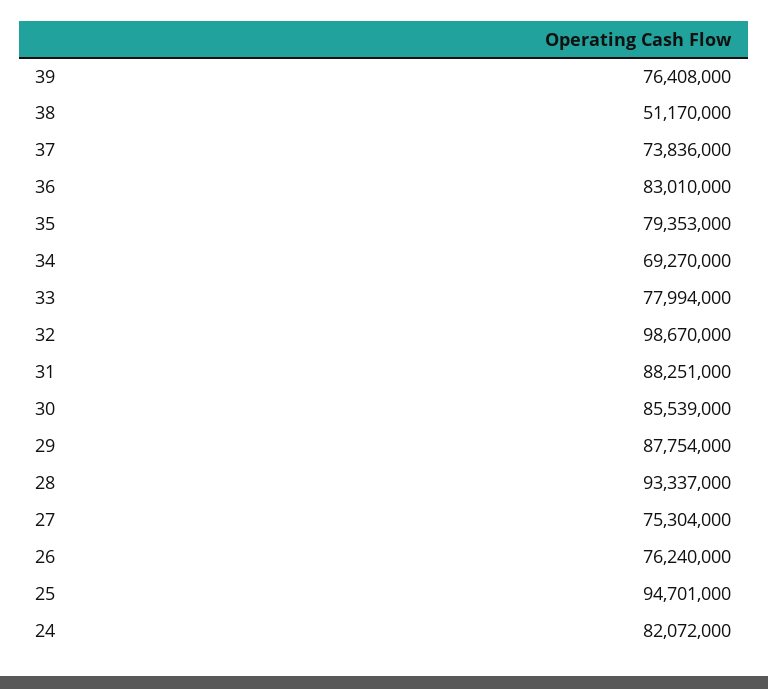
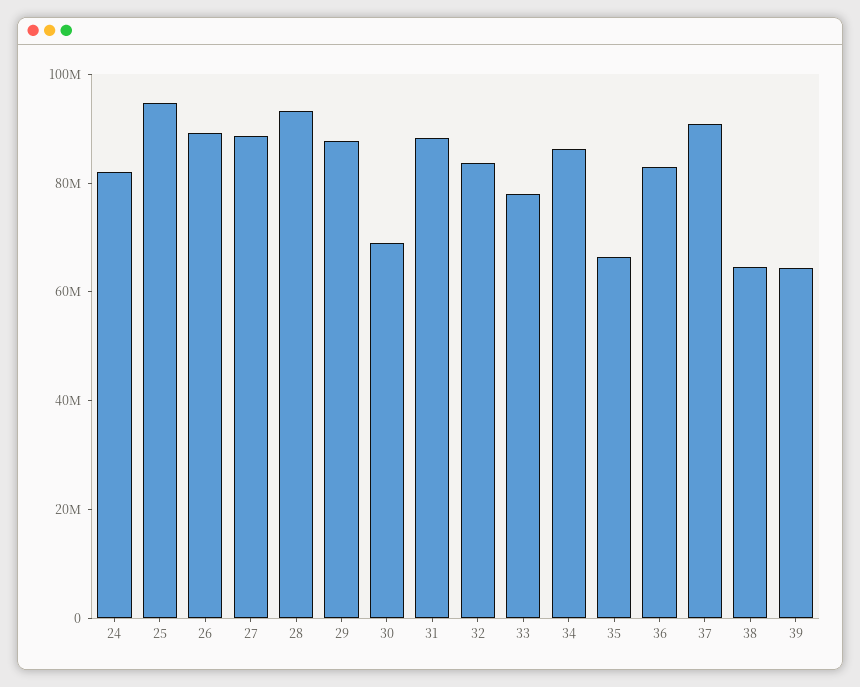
  {
-   "39": 76408000,
+   "39": 65000000,
-   "38": 51170000,
+   "38": 65000000,
-   "37": 73836000,
+   "37": 90000000,
    "36": 83010000,
-   "35": 79353000,
+   "35": 65000000,
-   "34": 69270000,
+   "34": 85000000,
    "33": 77994000,
-   "32": 98670000,
+   "32": 85000000,
    "31": 88251000,
-   "30": 85539000,
+   "30": 70000000,
    "29": 87754000,
    "28": 93337000,
-   "27": 75304000,
+   "27": 90000000,
-   "26": 76240000,
+   "26": 90000000,
    "25": 94701000,
    "24": 82072000
  }

